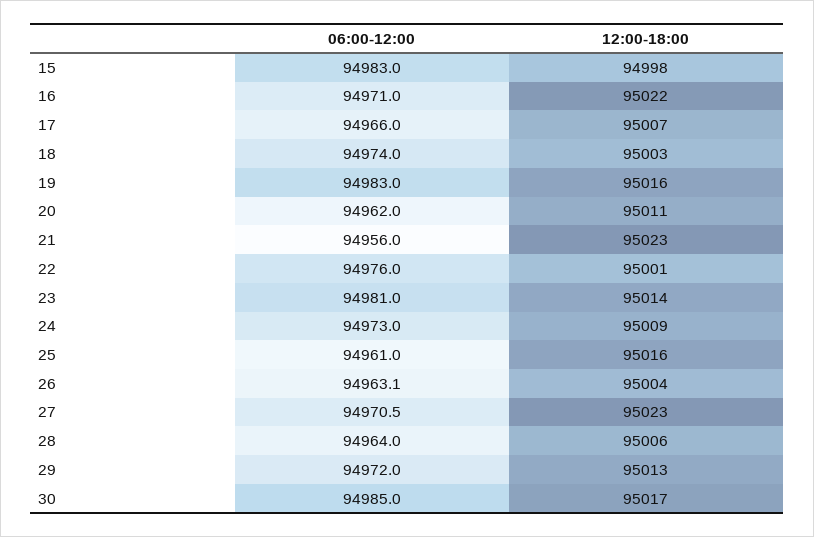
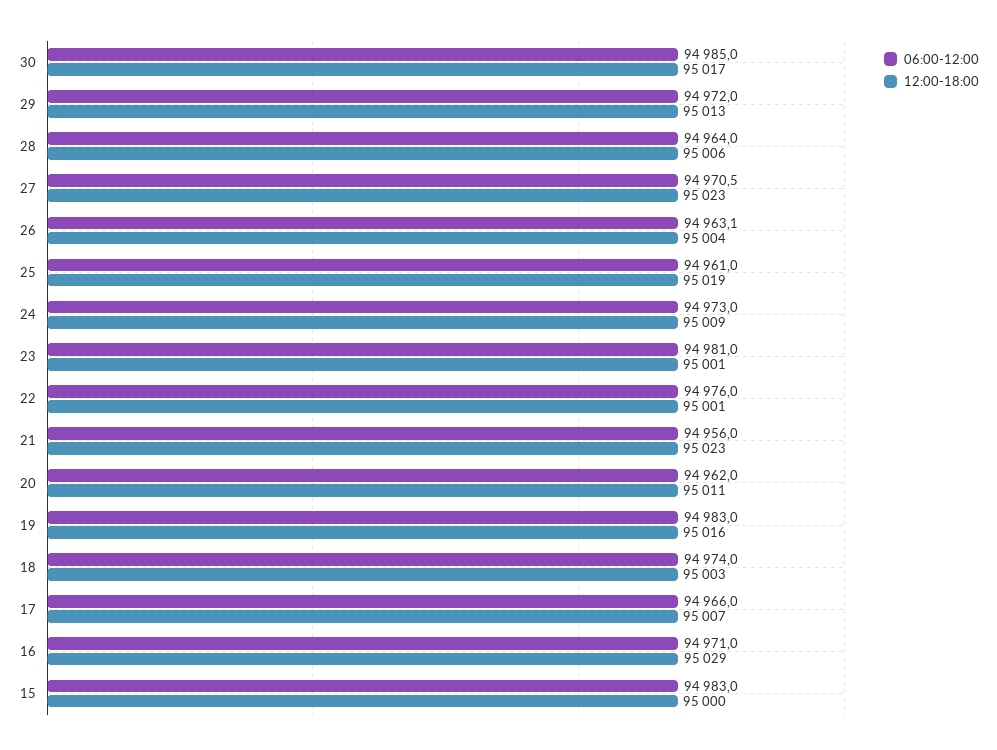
  {
    "06:00-12:00": {
      "15": 94983,
      "16": 94971,
      "17": 94966,
      "18": 94974,
      "19": 94983,
      "20": 94962,
      "21": 94956,
      "22": 94976,
      "23": 94981,
      "24": 94973,
      "25": 94961,
      "26": 94963.1,
      "27": 94970.5,
      "28": 94964,
      "29": 94972,
      "30": 94985
    },
    "12:00-18:00": {
-     "15": 94998,
+     "15": 95000,
-     "16": 95022,
+     "16": 95029,
      "17": 95007,
      "18": 95003,
      "19": 95016,
      "20": 95011,
      "21": 95023,
      "22": 95001,
-     "23": 95014,
+     "23": 95001,
      "24": 95009,
-     "25": 95016,
+     "25": 95019,
      "26": 95004,
      "27": 95023,
      "28": 95006,
      "29": 95013,
      "30": 95017
    }
  }

